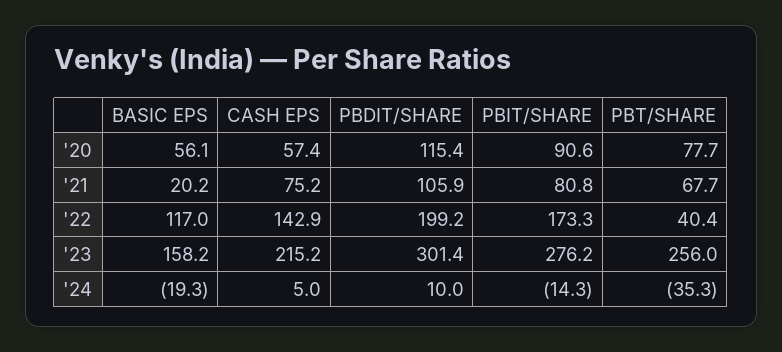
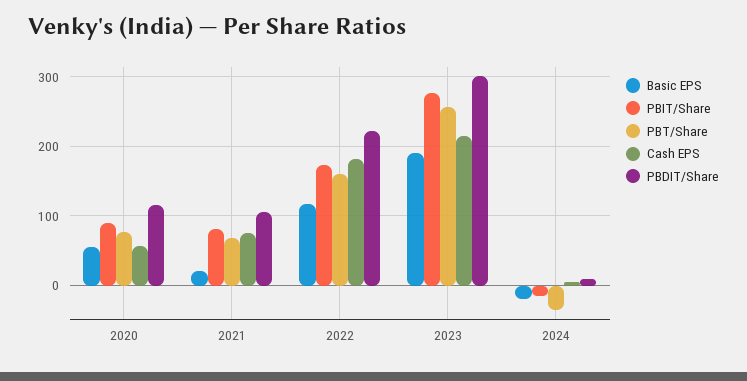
  {
    "BASIC EPS": {
      "'20": 56.1,
      "'21": 20.2,
      "'22": 117,
-     "'23": 158.2,
+     "'23": 190,
      "'24": -19.3
    },
    "CASH EPS": {
      "'20": 57.4,
      "'21": 75.2,
-     "'22": 142.9,
+     "'22": 180,
      "'23": 215.2,
      "'24": 5
    },
    "PBDIT/SHARE": {
      "'20": 115.4,
      "'21": 105.9,
-     "'22": 199.2,
+     "'22": 220,
      "'23": 301.4,
      "'24": 10
    },
    "PBIT/SHARE": {
      "'20": 90.6,
      "'21": 80.8,
      "'22": 173.3,
      "'23": 276.2,
      "'24": -14.3
    },
    "PBT/SHARE": {
      "'20": 77.7,
      "'21": 67.7,
-     "'22": 40.4,
+     "'22": 160,
      "'23": 256,
      "'24": -35.3
    }
  }

